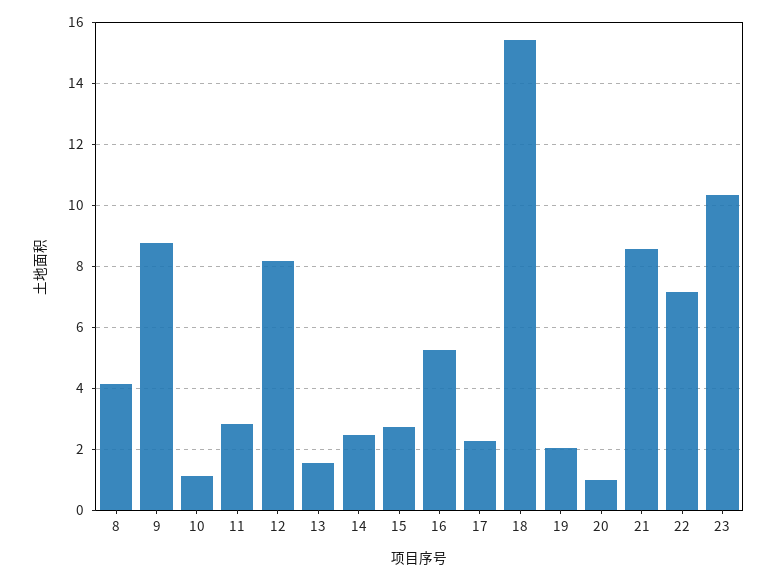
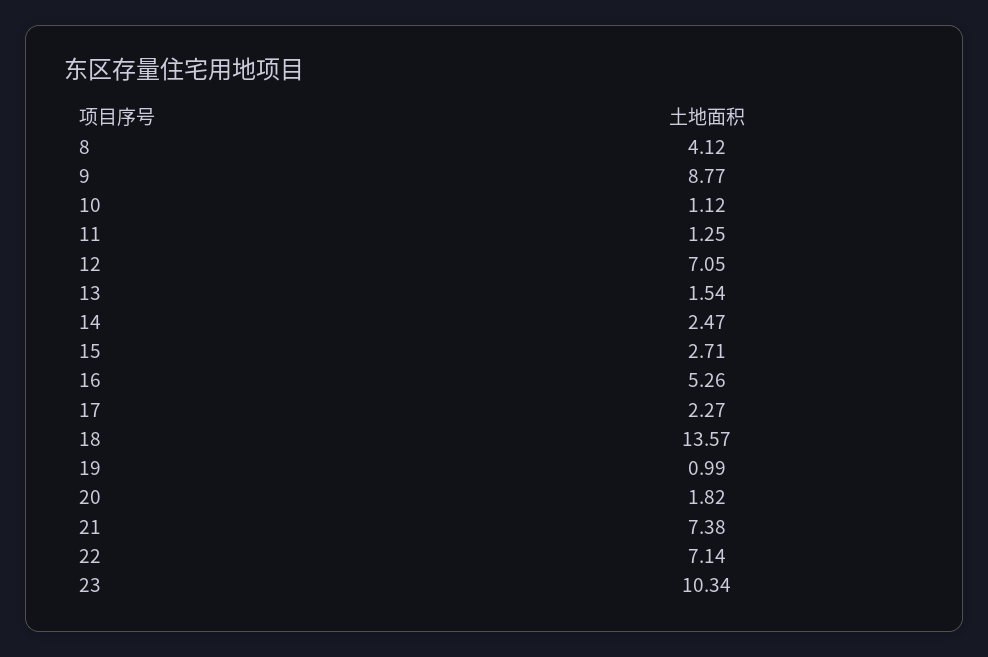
  {
    "8": 4.12,
    "9": 8.77,
    "10": 1.12,
-   "11": 2.8,
+   "11": 1.25,
-   "12": 8.2,
+   "12": 7.05,
    "13": 1.54,
    "14": 2.47,
    "15": 2.71,
    "16": 5.26,
    "17": 2.27,
-   "18": 15.4,
+   "18": 13.57,
-   "19": 2,
+   "19": 0.99,
-   "20": 1,
+   "20": 1.82,
-   "21": 8.6,
+   "21": 7.38,
    "22": 7.14,
    "23": 10.34
  }

